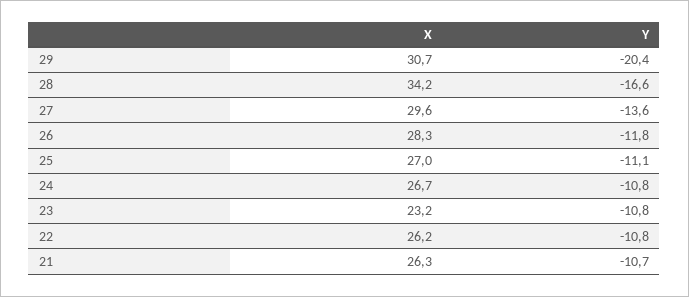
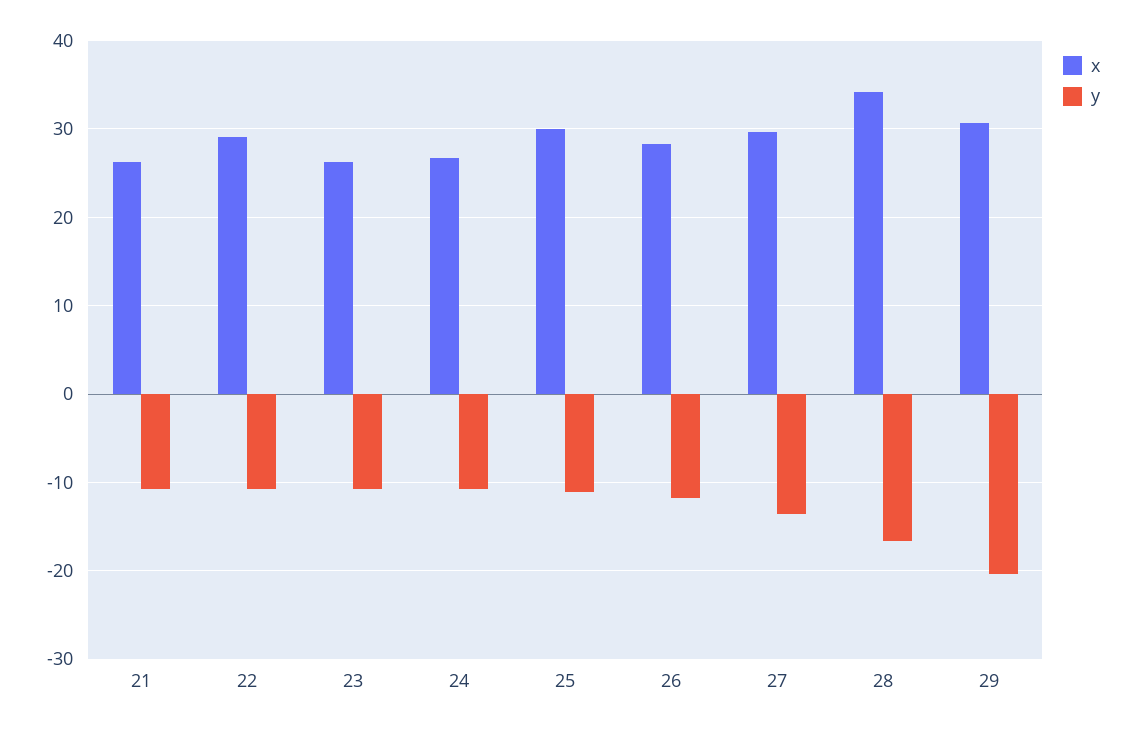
  {
    "X": {
      "29": 30.7,
      "28": 34.2,
      "27": 29.6,
      "26": 28.3,
-     "25": 27,
+     "25": 30,
      "24": 26.7,
-     "23": 23.2,
+     "23": 26,
-     "22": 26.2,
+     "22": 29,
      "21": 26.3
    },
    "Y": {
      "29": -20.4,
      "28": -16.6,
      "27": -13.6,
      "26": -11.8,
      "25": -11.1,
      "24": -10.8,
      "23": -10.8,
      "22": -10.8,
      "21": -10.7
    }
  }

